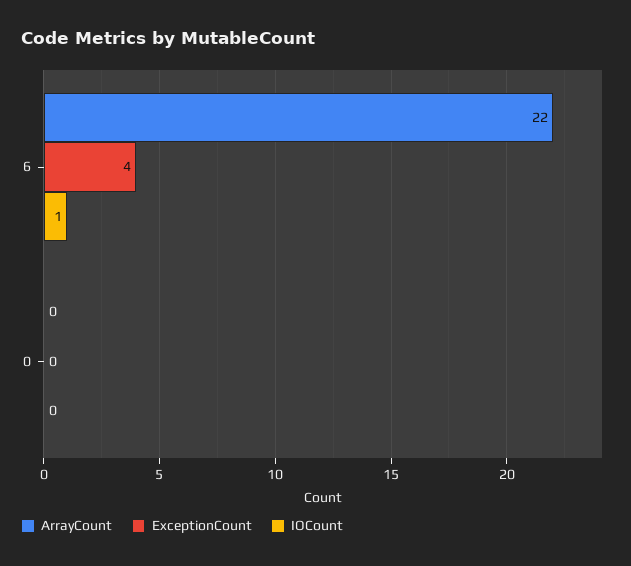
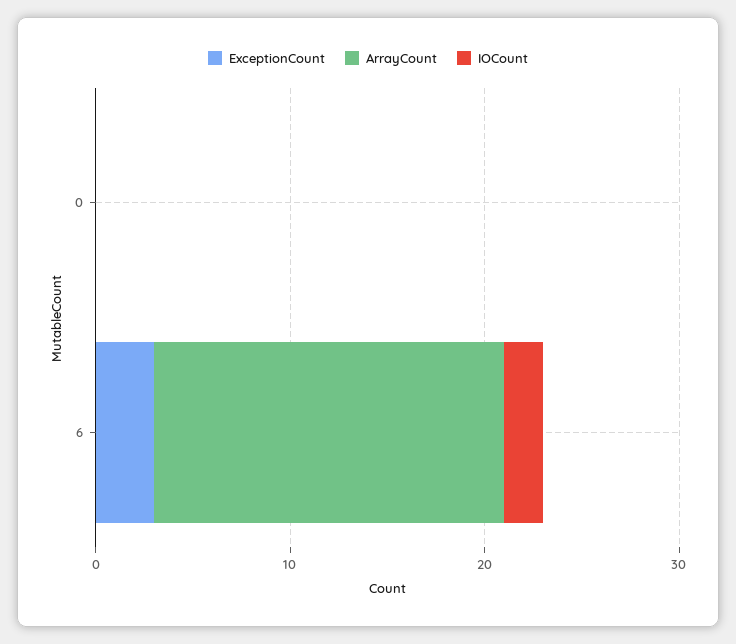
  {
    "ArrayCount": {
-     "6": 22,
+     "6": 18,
      "0": 0
    },
    "ExceptionCount": {
-     "6": 4,
+     "6": 3,
      "0": 0
    },
    "IOCount": {
-     "6": 1,
+     "6": 2,
      "0": 0
    }
  }

